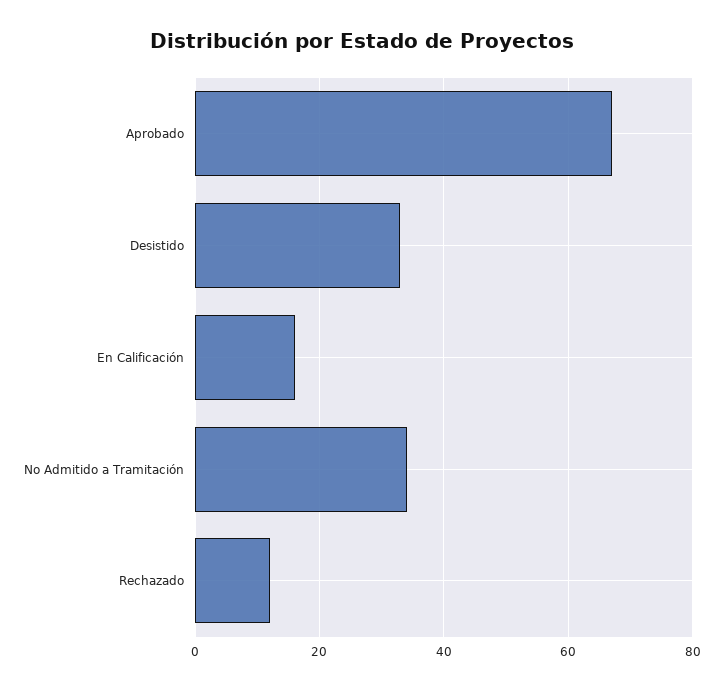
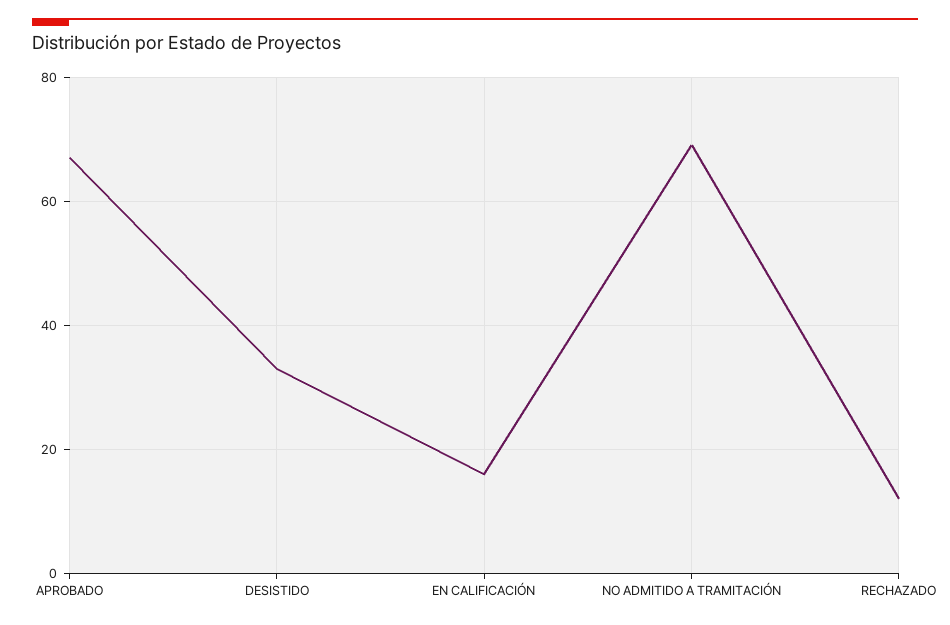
  {
    "Aprobado": 65,
    "Desistido": 35,
    "En Calificación": 15,
-   "No Admitido a Tramitación": 35,
+   "No Admitido a Tramitación": 70,
    "Rechazado": 10
  }

